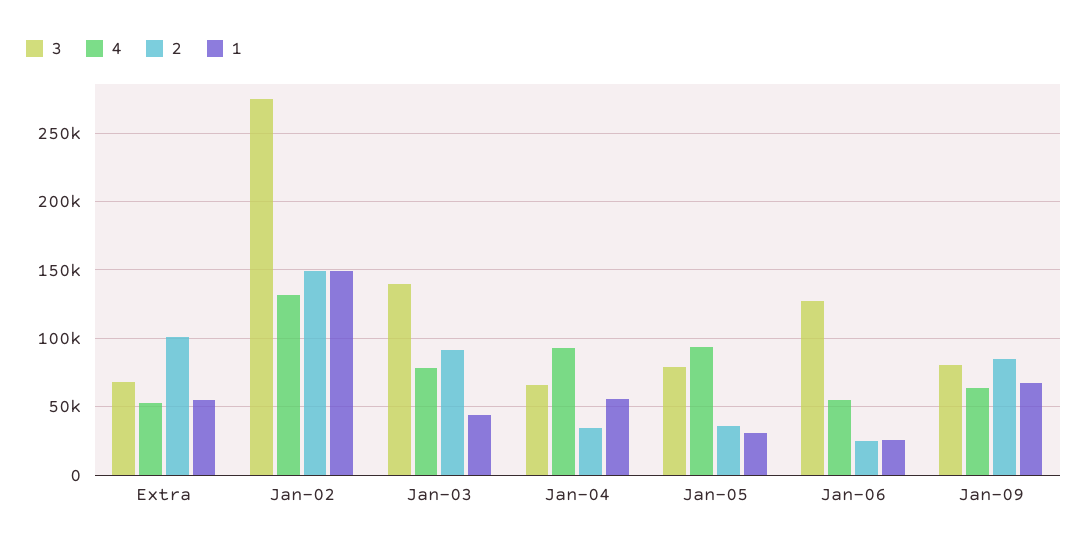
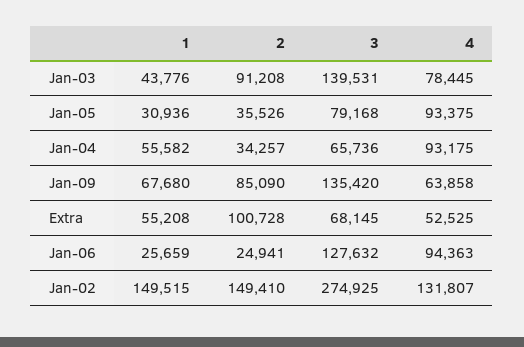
  {
    "3": {
      "Extra": 68145,
      "Jan-02": 274925,
      "Jan-03": 139531,
      "Jan-04": 65736,
      "Jan-05": 79168,
      "Jan-06": 127632,
-     "Jan-09": 80000
+     "Jan-09": 135420
    },
    "4": {
      "Extra": 52525,
      "Jan-02": 131807,
      "Jan-03": 78445,
      "Jan-04": 93175,
      "Jan-05": 93375,
-     "Jan-06": 55000,
+     "Jan-06": 94363,
      "Jan-09": 63858
    },
    "2": {
      "Extra": 100728,
      "Jan-02": 149410,
      "Jan-03": 91208,
      "Jan-04": 34257,
      "Jan-05": 35526,
      "Jan-06": 24941,
      "Jan-09": 85090
    },
    "1": {
      "Extra": 55208,
      "Jan-02": 149515,
      "Jan-03": 43776,
      "Jan-04": 55582,
      "Jan-05": 30936,
      "Jan-06": 25659,
      "Jan-09": 67680
    }
  }

